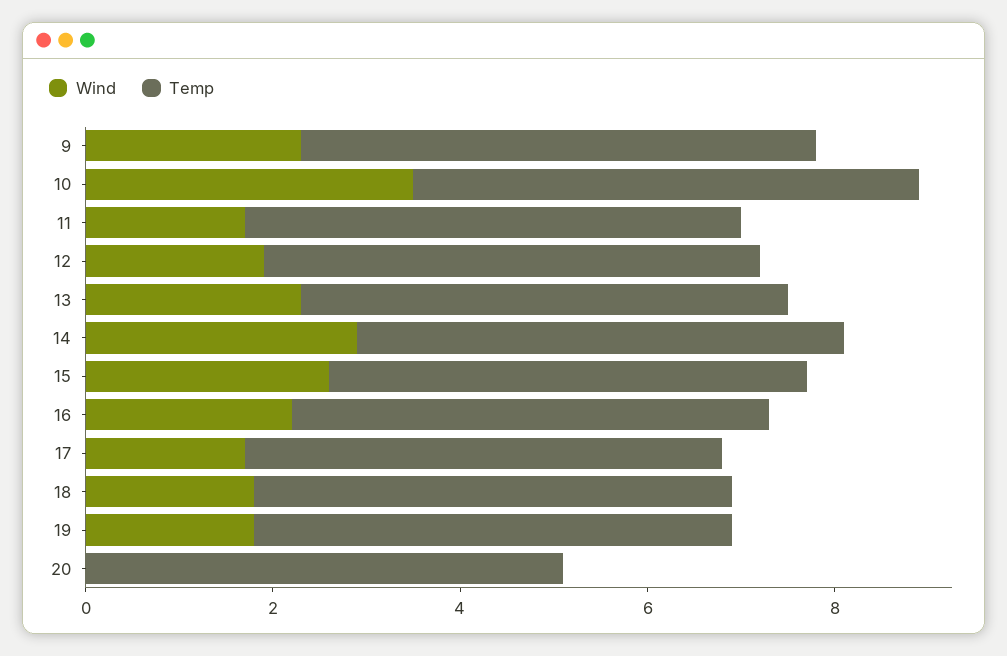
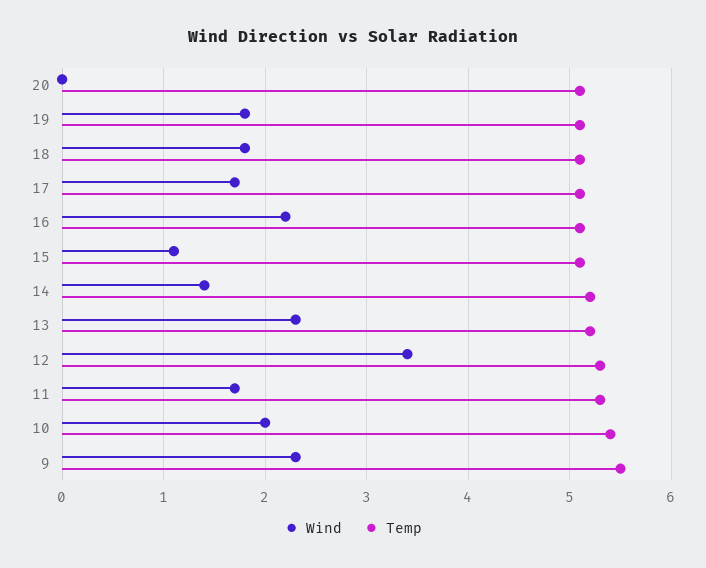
  {
    "Wind": {
      "9": 2.3,
-     "10": 3.5,
+     "10": 2,
      "11": 1.7,
-     "12": 2,
+     "12": 3.4,
      "13": 2.3,
-     "14": 3,
+     "14": 1.4,
-     "15": 2.5,
+     "15": 1.1,
      "16": 2.2,
      "17": 1.7,
      "18": 1.8,
      "19": 1.8,
      "20": 0
    },
    "Temp": {
      "9": 5.5,
      "10": 5.4,
      "11": 5.3,
      "12": 5.3,
      "13": 5.2,
      "14": 5.2,
      "15": 5.1,
      "16": 5.1,
      "17": 5.1,
      "18": 5.1,
      "19": 5.1,
      "20": 5.1
    }
  }

